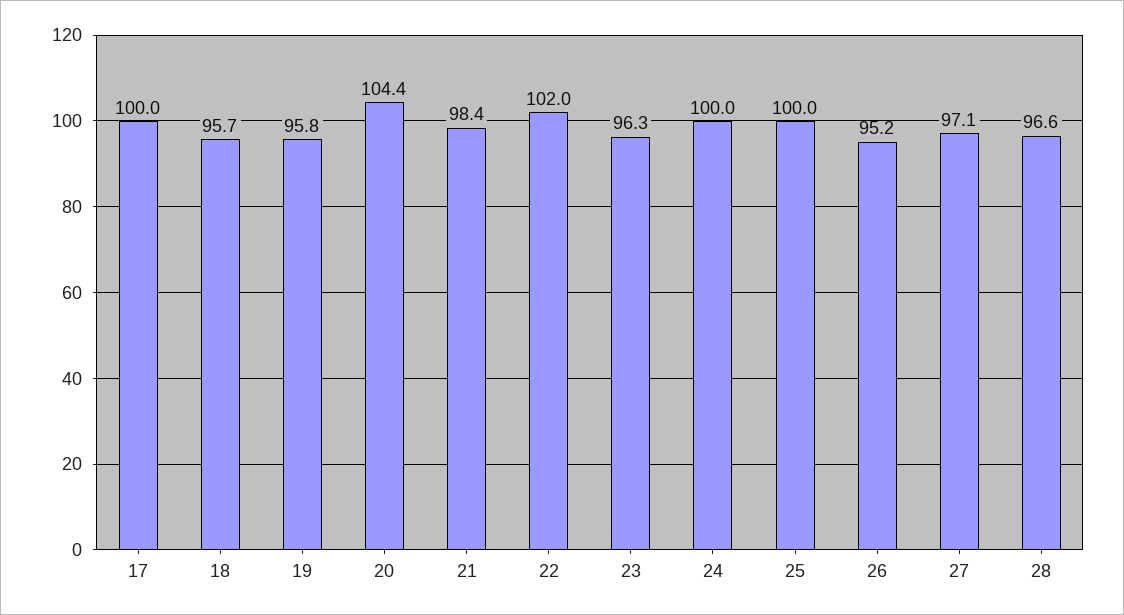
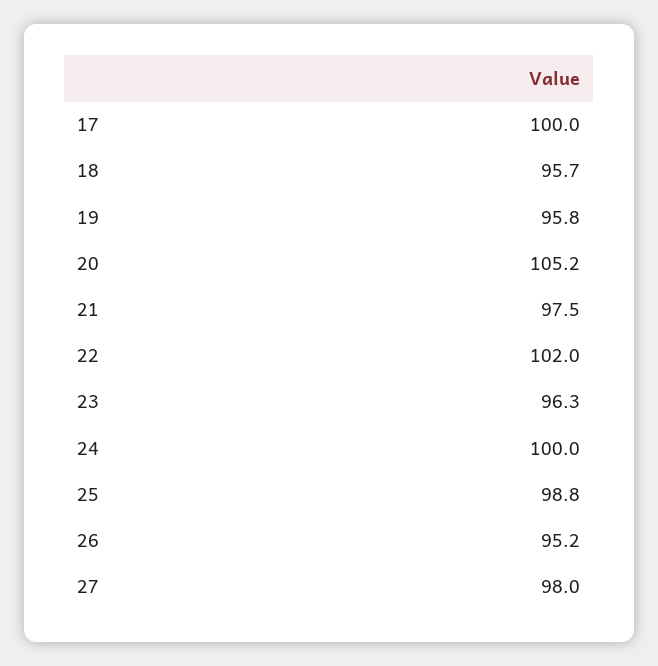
  {
    "17": 100,
    "18": 95.7,
    "19": 95.8,
-   "20": 104.4,
+   "20": 105.2,
-   "21": 98.4,
+   "21": 97.5,
    "22": 102,
    "23": 96.3,
    "24": 100,
-   "25": 100,
+   "25": 98.8,
    "26": 95.2,
-   "27": 97.1,
+   "27": 98
-   "28": 96.6
  }

